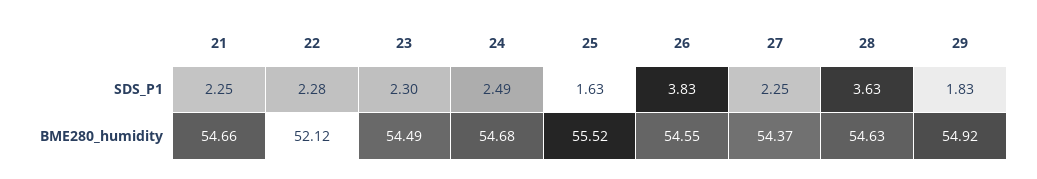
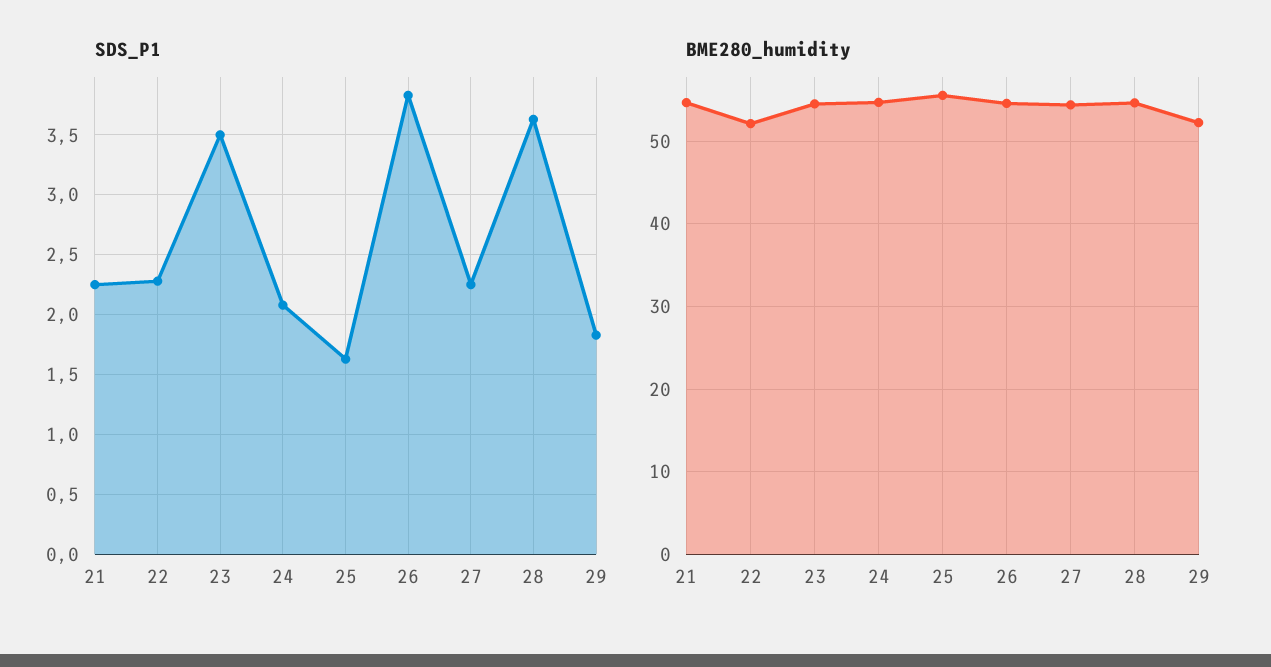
  {
    "SDS_P1": {
      "21": 2.25,
      "22": 2.28,
-     "23": 2.3,
+     "23": 3.5,
-     "24": 2.49,
+     "24": 2.1,
      "25": 1.63,
      "26": 3.83,
      "27": 2.25,
      "28": 3.63,
      "29": 1.83
    },
    "BME280_humidity": {
      "21": 54.66,
      "22": 52.12,
      "23": 54.49,
      "24": 54.68,
      "25": 55.52,
      "26": 54.55,
      "27": 54.37,
      "28": 54.63,
-     "29": 54.92
+     "29": 52
    }
  }

